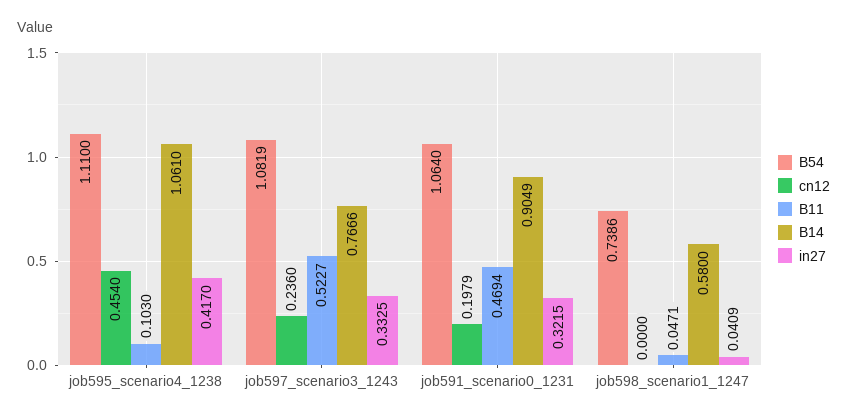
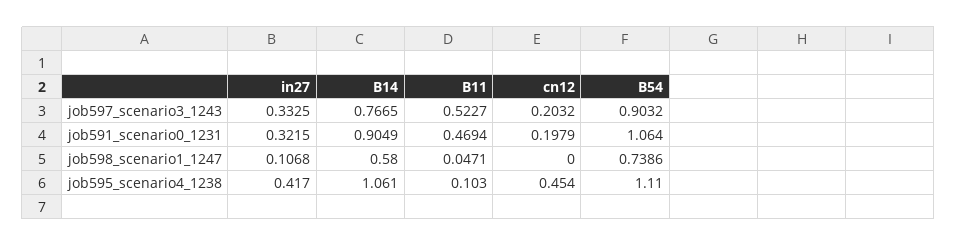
  {
    "B54": {
      "job595_scenario4_1238": 1.11,
-     "job597_scenario3_1243": 1.0819,
+     "job597_scenario3_1243": 0.9032,
      "job591_scenario0_1231": 1.064,
      "job598_scenario1_1247": 0.7386
    },
    "cn12": {
      "job595_scenario4_1238": 0.454,
-     "job597_scenario3_1243": 0.236,
+     "job597_scenario3_1243": 0.2032,
      "job591_scenario0_1231": 0.1979,
      "job598_scenario1_1247": 0
    },
    "B11": {
      "job595_scenario4_1238": 0.103,
      "job597_scenario3_1243": 0.5227,
      "job591_scenario0_1231": 0.4694,
      "job598_scenario1_1247": 0.0471
    },
    "B14": {
      "job595_scenario4_1238": 1.061,
-     "job597_scenario3_1243": 0.7666,
+     "job597_scenario3_1243": 0.7665,
      "job591_scenario0_1231": 0.9049,
      "job598_scenario1_1247": 0.58
    },
    "in27": {
      "job595_scenario4_1238": 0.417,
      "job597_scenario3_1243": 0.3325,
      "job591_scenario0_1231": 0.3215,
-     "job598_scenario1_1247": 0.0409
+     "job598_scenario1_1247": 0.1068
    }
  }

